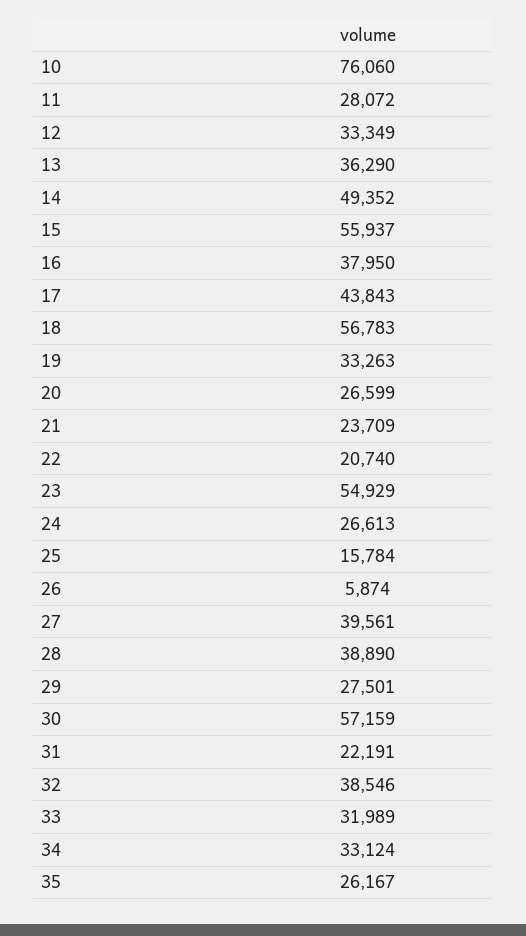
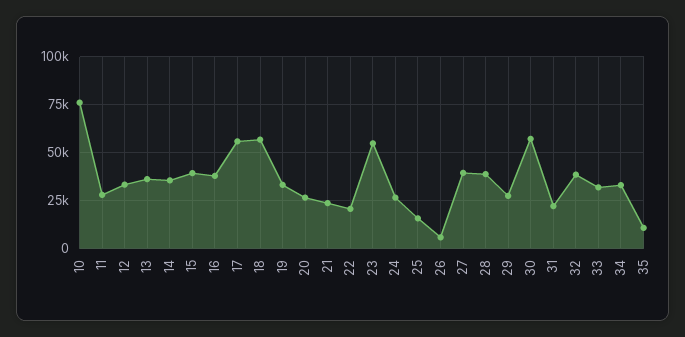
  {
    "10": 76060,
    "11": 28072,
    "12": 33349,
    "13": 36290,
-   "14": 49352,
+   "14": 35000,
-   "15": 55937,
+   "15": 40000,
    "16": 37950,
-   "17": 43843,
+   "17": 55000,
    "18": 56783,
    "19": 33263,
    "20": 26599,
    "21": 23709,
    "22": 20740,
    "23": 54929,
    "24": 26613,
    "25": 15784,
    "26": 5874,
    "27": 39561,
    "28": 38890,
    "29": 27501,
    "30": 57159,
    "31": 22191,
    "32": 38546,
    "33": 31989,
    "34": 33124,
-   "35": 26167
+   "35": 10000
  }

